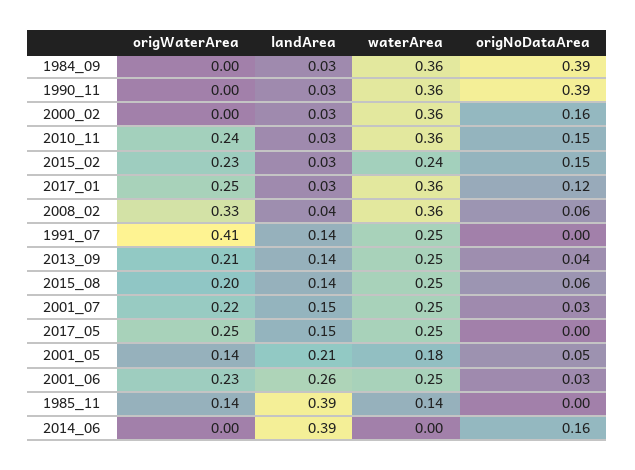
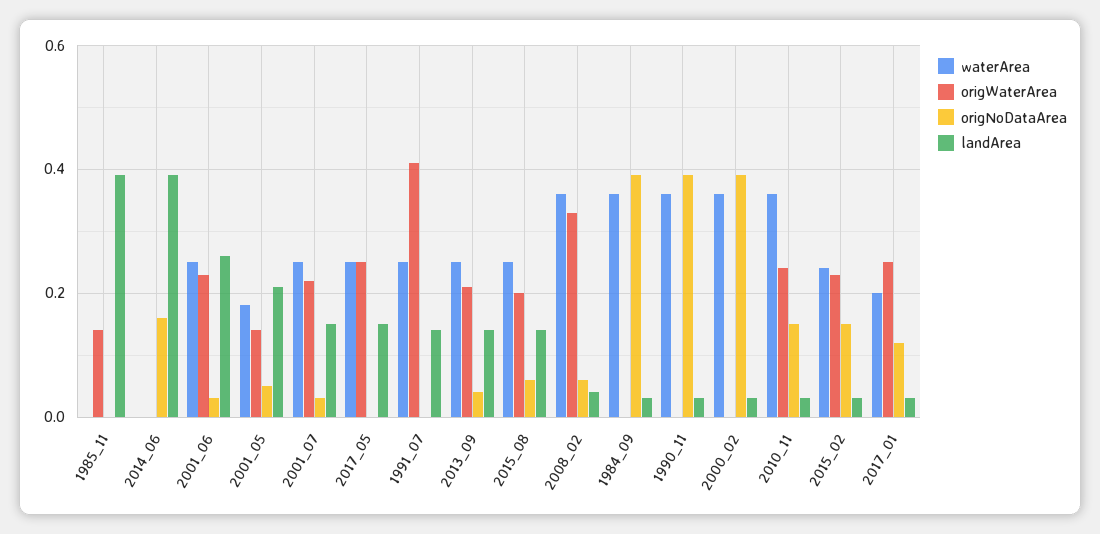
  {
    "origWaterArea": {
      "1984_09": 0,
      "1990_11": 0,
      "2000_02": 0,
      "2010_11": 0.24,
      "2015_02": 0.23,
      "2017_01": 0.25,
      "2008_02": 0.33,
      "1991_07": 0.41,
      "2013_09": 0.21,
      "2015_08": 0.2,
      "2001_07": 0.22,
      "2017_05": 0.25,
      "2001_05": 0.14,
      "2001_06": 0.23,
      "1985_11": 0.14,
      "2014_06": 0
    },
    "landArea": {
      "1984_09": 0.03,
      "1990_11": 0.03,
      "2000_02": 0.03,
      "2010_11": 0.03,
      "2015_02": 0.03,
      "2017_01": 0.03,
      "2008_02": 0.04,
      "1991_07": 0.14,
      "2013_09": 0.14,
      "2015_08": 0.14,
      "2001_07": 0.15,
      "2017_05": 0.15,
      "2001_05": 0.21,
      "2001_06": 0.26,
      "1985_11": 0.39,
      "2014_06": 0.39
    },
    "waterArea": {
      "1984_09": 0.36,
      "1990_11": 0.36,
      "2000_02": 0.36,
      "2010_11": 0.36,
      "2015_02": 0.24,
-     "2017_01": 0.36,
+     "2017_01": 0.2,
      "2008_02": 0.36,
      "1991_07": 0.25,
      "2013_09": 0.25,
      "2015_08": 0.25,
      "2001_07": 0.25,
      "2017_05": 0.25,
      "2001_05": 0.18,
      "2001_06": 0.25,
-     "1985_11": 0.14,
+     "1985_11": 0,
      "2014_06": 0
    },
    "origNoDataArea": {
      "1984_09": 0.39,
      "1990_11": 0.39,
-     "2000_02": 0.16,
+     "2000_02": 0.4,
      "2010_11": 0.15,
      "2015_02": 0.15,
      "2017_01": 0.12,
      "2008_02": 0.06,
      "1991_07": 0,
      "2013_09": 0.04,
      "2015_08": 0.06,
      "2001_07": 0.03,
      "2017_05": 0,
      "2001_05": 0.05,
      "2001_06": 0.03,
      "1985_11": 0,
      "2014_06": 0.16
    }
  }

